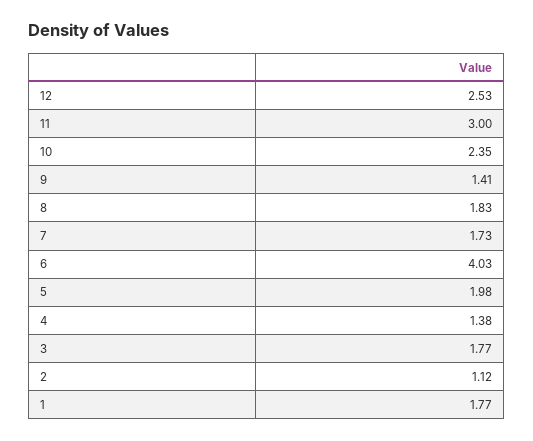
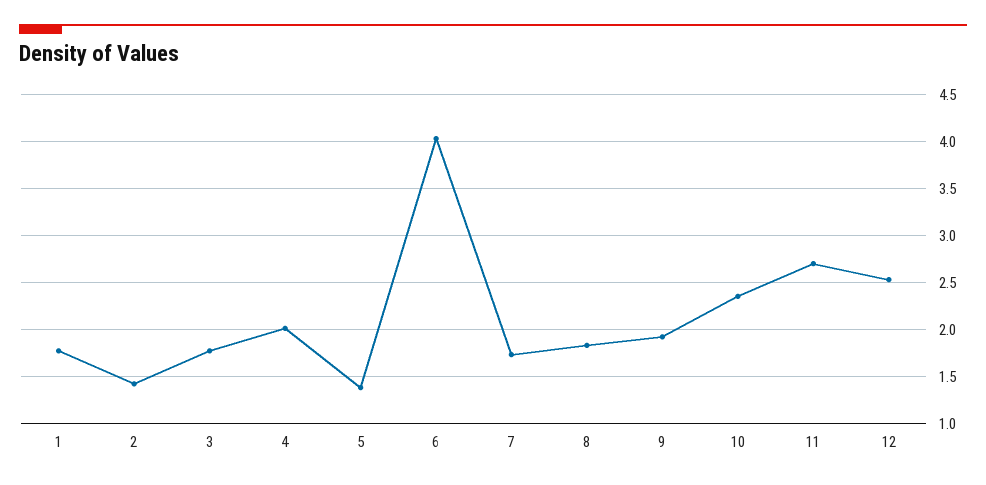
  {
    "12": 2.53,
-   "11": 3,
+   "11": 2.7,
    "10": 2.35,
-   "9": 1.41,
+   "9": 1.9,
    "8": 1.83,
    "7": 1.73,
    "6": 4.03,
-   "5": 1.98,
+   "5": 1.4,
-   "4": 1.38,
+   "4": 2,
    "3": 1.77,
-   "2": 1.12,
+   "2": 1.4,
    "1": 1.77
  }

